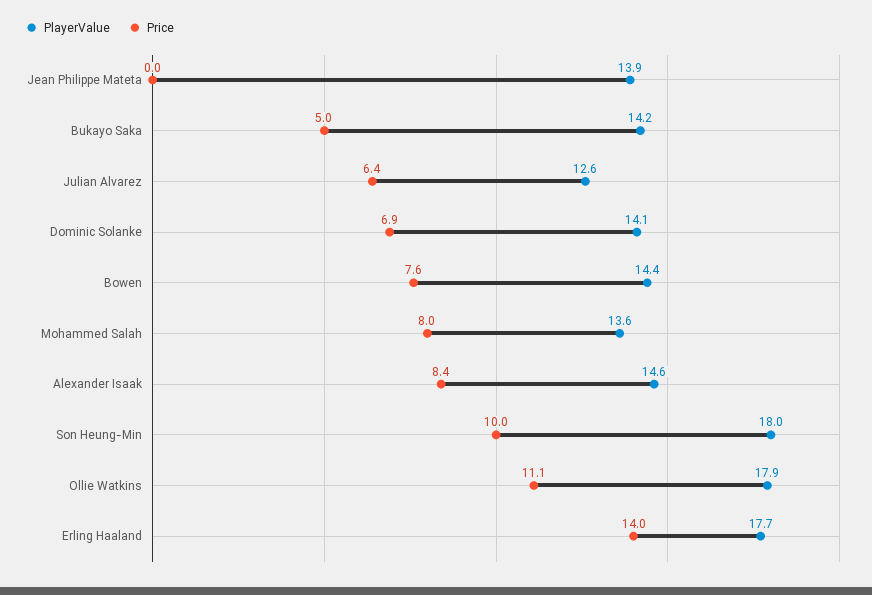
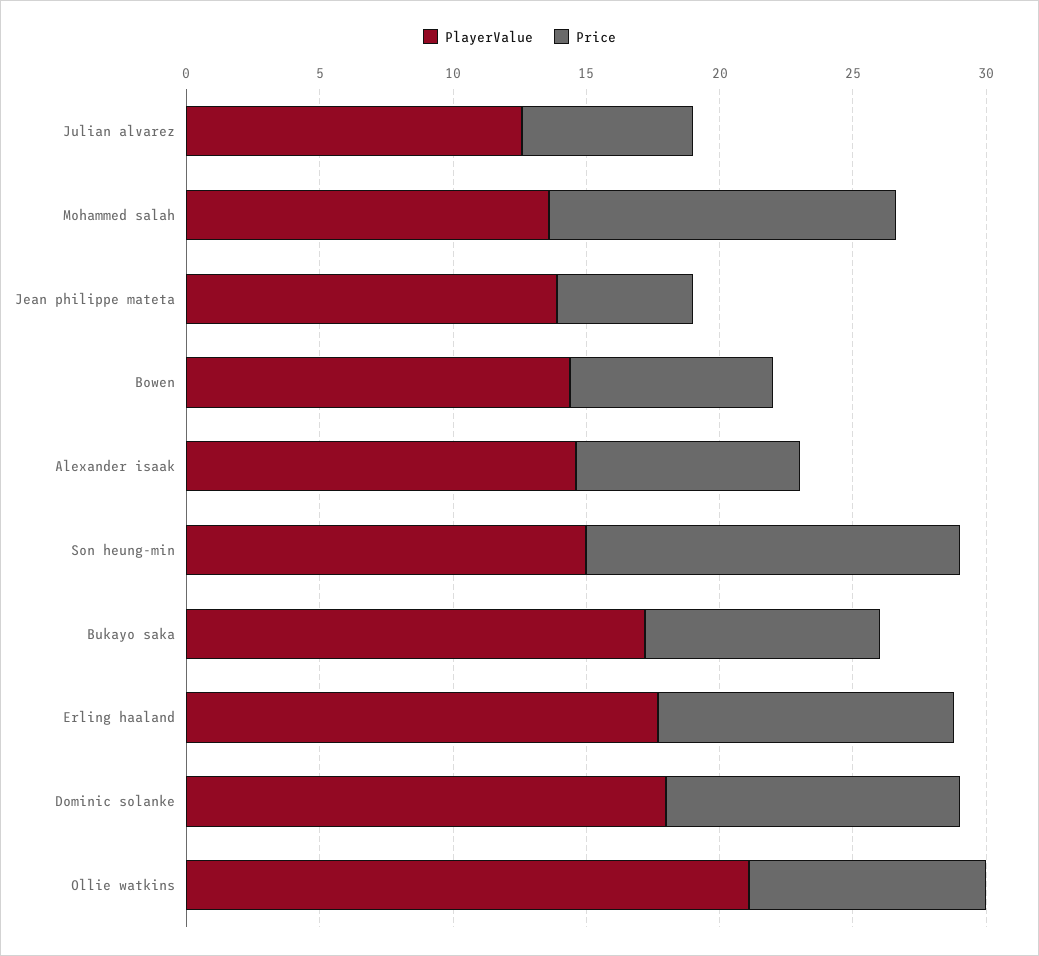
  {
    "PlayerValue": {
      "Jean Philippe Mateta": 13.9,
-     "Bukayo Saka": 14.2,
+     "Bukayo Saka": 17,
      "Julian Alvarez": 12.6,
-     "Dominic Solanke": 14.1,
+     "Dominic Solanke": 18,
      "Bowen": 14.4,
      "Mohammed Salah": 13.6,
      "Alexander Isaak": 14.6,
-     "Son Heung-Min": 18,
+     "Son Heung-Min": 15,
-     "Ollie Watkins": 17.9,
+     "Ollie Watkins": 21,
      "Erling Haaland": 17.7
    },
    "Price": {
-     "Jean Philippe Mateta": 0,
+     "Jean Philippe Mateta": 5,
-     "Bukayo Saka": 5,
+     "Bukayo Saka": 9,
      "Julian Alvarez": 6.4,
-     "Dominic Solanke": 6.9,
+     "Dominic Solanke": 11,
      "Bowen": 7.6,
-     "Mohammed Salah": 8,
+     "Mohammed Salah": 13,
      "Alexander Isaak": 8.4,
-     "Son Heung-Min": 10,
+     "Son Heung-Min": 14,
-     "Ollie Watkins": 11.1,
+     "Ollie Watkins": 9,
-     "Erling Haaland": 14
+     "Erling Haaland": 11
    }
  }

